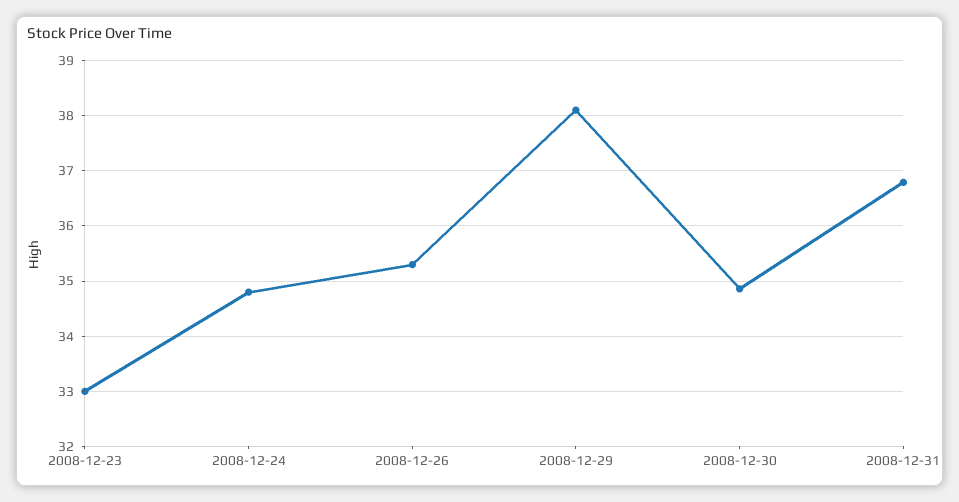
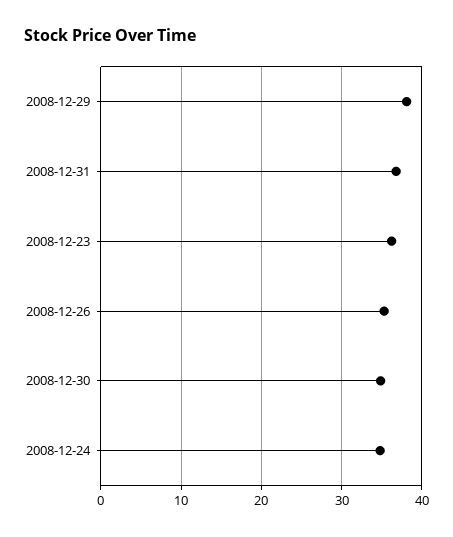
  {
-   "2008-12-23": 33,
+   "2008-12-23": 36,
    "2008-12-24": 34.8,
    "2008-12-26": 35.4,
    "2008-12-29": 38.2,
    "2008-12-30": 34.8,
    "2008-12-31": 36.8
  }

